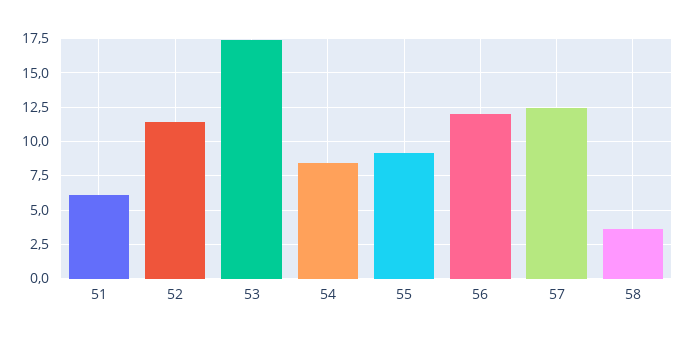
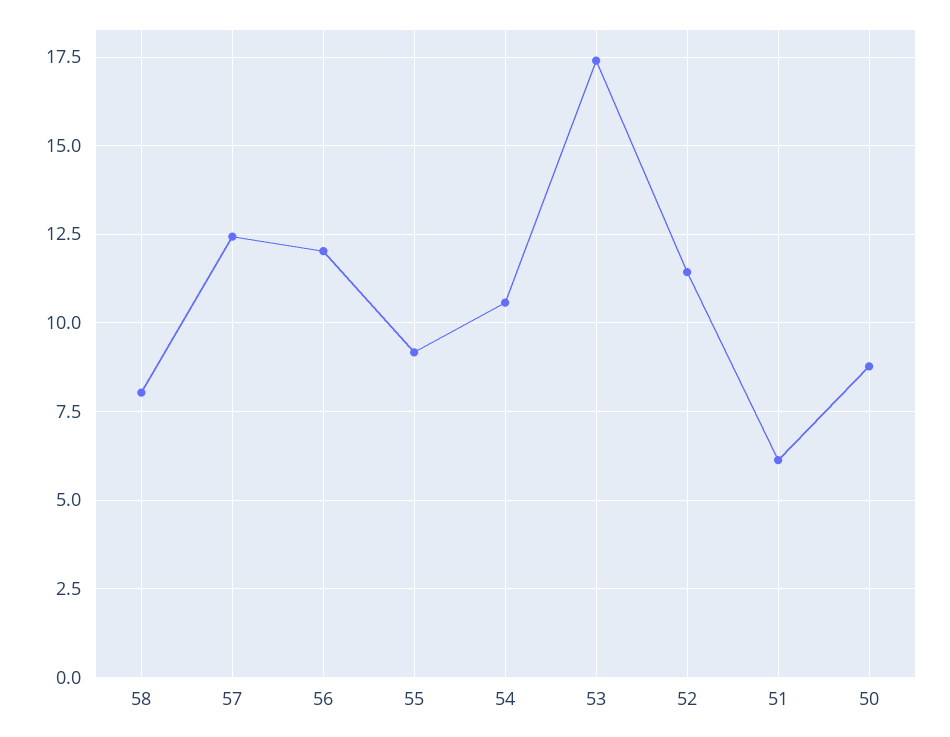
  {
    "51": 6.25,
    "52": 11.5,
    "53": 17.5,
-   "54": 8.5,
+   "54": 10.5,
    "55": 9.25,
    "56": 12,
    "57": 12.5,
-   "58": 3.5
+   "58": 8,
+   "50": 8.75
  }

